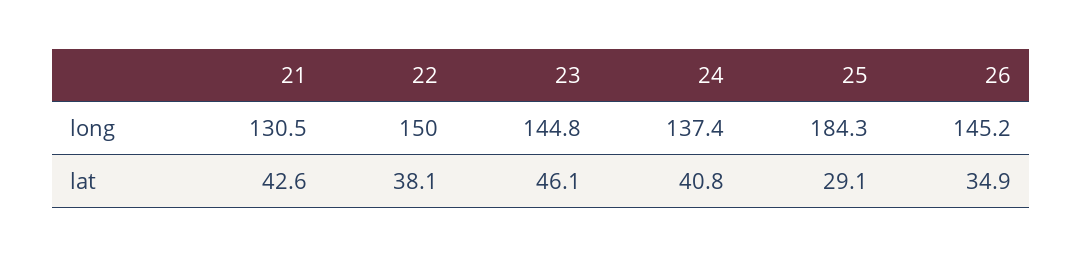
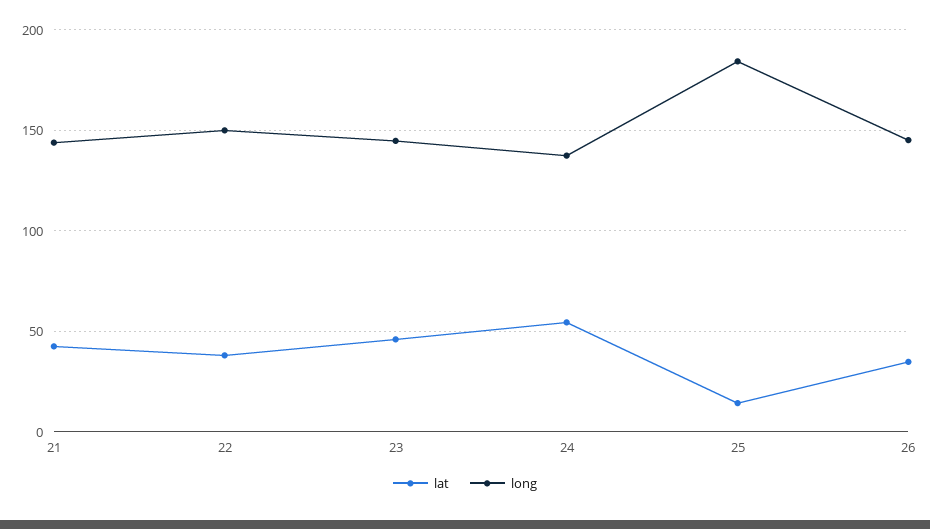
  {
    "long": {
-     "21": 130.5,
+     "21": 145,
      "22": 150,
      "23": 144.8,
      "24": 137.4,
      "25": 184.3,
      "26": 145.2
    },
    "lat": {
      "21": 42.6,
      "22": 38.1,
      "23": 46.1,
-     "24": 40.8,
+     "24": 55,
-     "25": 29.1,
+     "25": 15,
      "26": 34.9
    }
  }

